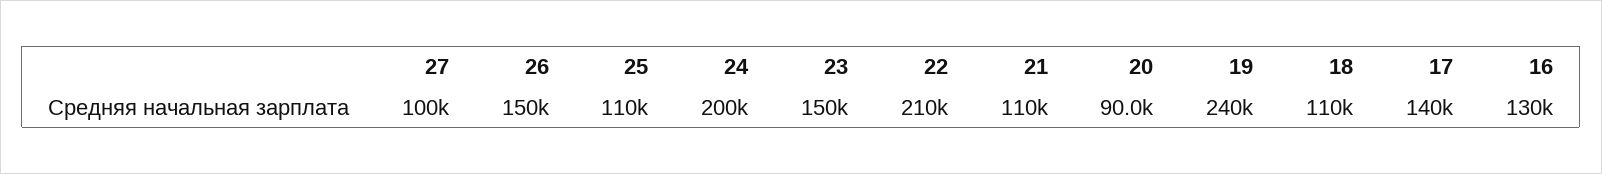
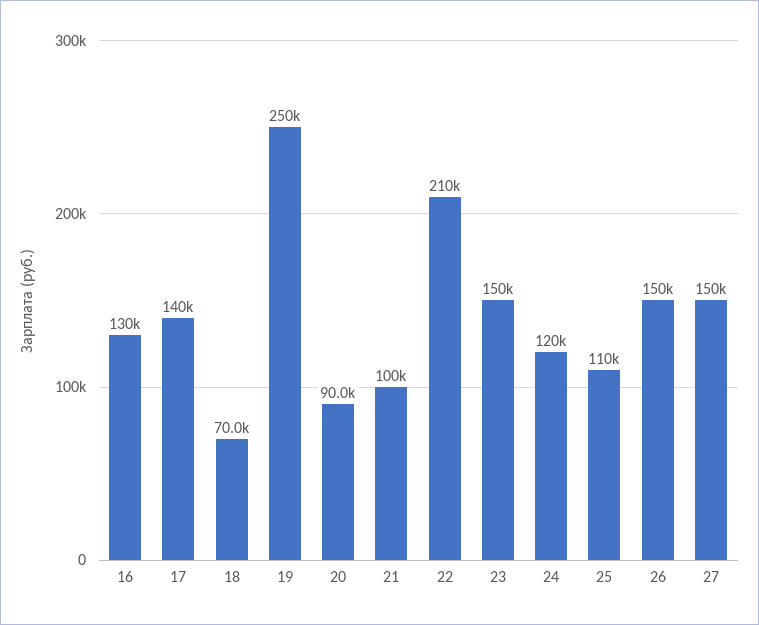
  {
-   "27": 100000,
+   "27": 150000,
    "26": 150000,
    "25": 110000,
-   "24": 200000,
+   "24": 120000,
    "23": 150000,
    "22": 210000,
-   "21": 110000,
+   "21": 100000,
    "20": 90000,
-   "19": 240000,
+   "19": 250000,
-   "18": 110000,
+   "18": 70000,
    "17": 140000,
    "16": 130000
  }

